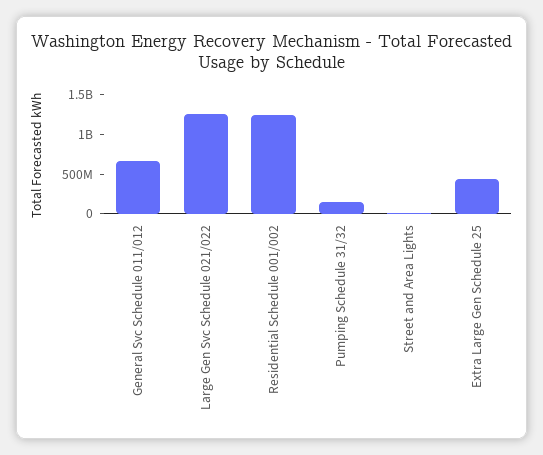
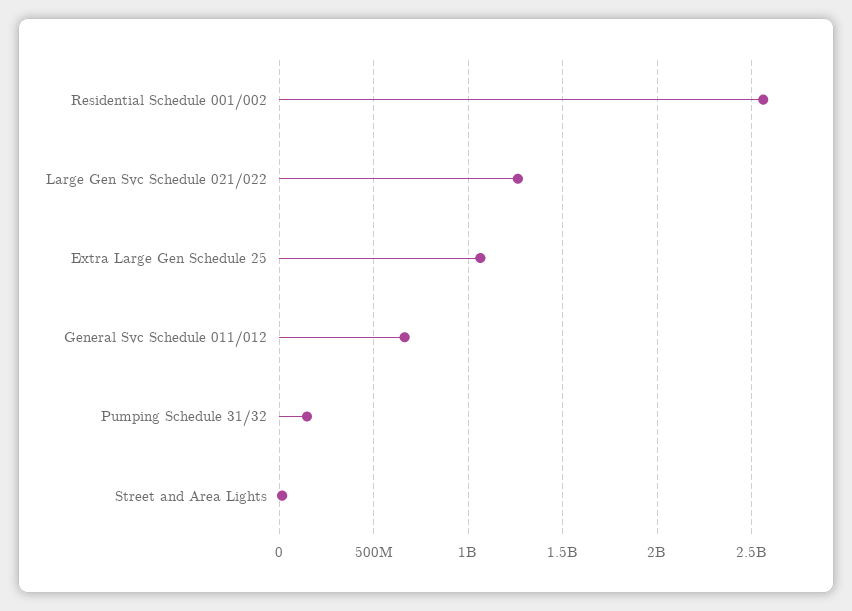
  {
    "General Svc Schedule 011/012": 650000000,
    "Large Gen Svc Schedule 021/022": 1250000000,
-   "Residential Schedule 001/002": 1250000000,
+   "Residential Schedule 001/002": 2550000000,
    "Pumping Schedule 31/32": 150000000,
    "Street and Area Lights": 0,
-   "Extra Large Gen Schedule 25": 500000000
+   "Extra Large Gen Schedule 25": 1050000000
  }

